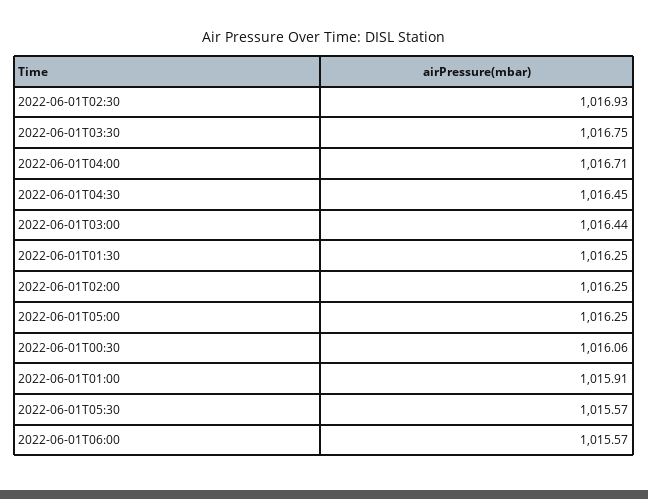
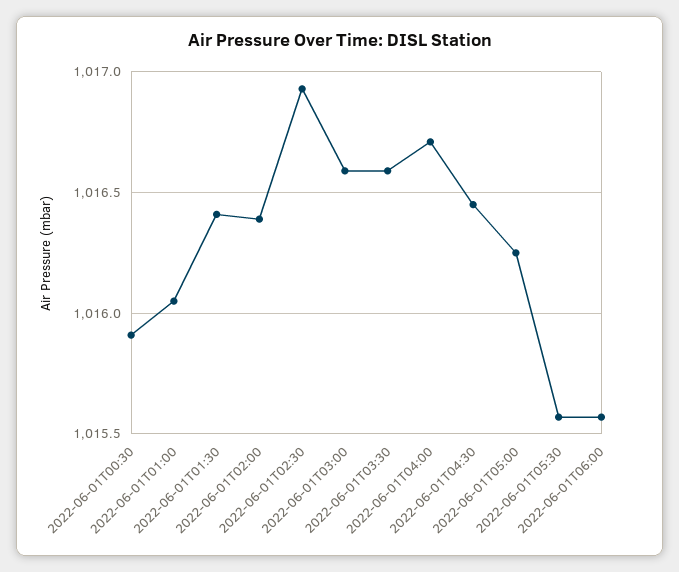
  {
    "2022-06-01T02:30": 1016.93,
-   "2022-06-01T03:30": 1016.75,
+   "2022-06-01T03:30": 1016.6,
    "2022-06-01T04:00": 1016.71,
    "2022-06-01T04:30": 1016.45,
-   "2022-06-01T03:00": 1016.44,
+   "2022-06-01T03:00": 1016.6,
-   "2022-06-01T01:30": 1016.25,
+   "2022-06-01T01:30": 1016.4,
-   "2022-06-01T02:00": 1016.25,
+   "2022-06-01T02:00": 1016.4,
    "2022-06-01T05:00": 1016.25,
-   "2022-06-01T00:30": 1016.06,
+   "2022-06-01T00:30": 1015.9,
-   "2022-06-01T01:00": 1015.91,
+   "2022-06-01T01:00": 1016.05,
    "2022-06-01T05:30": 1015.57,
    "2022-06-01T06:00": 1015.57
  }

